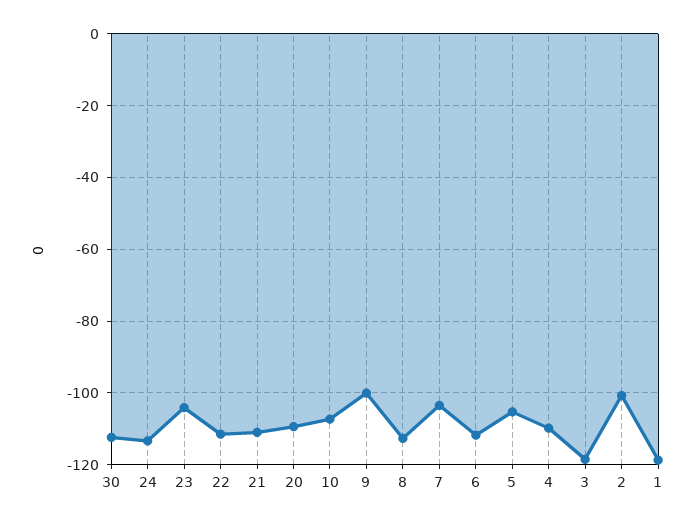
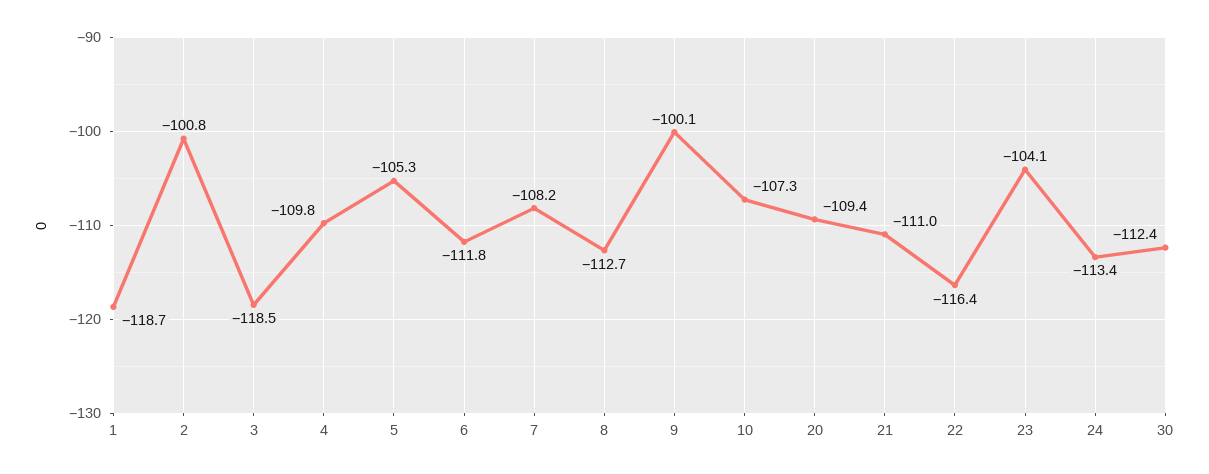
  {
    "30": -112.4,
    "24": -113.4,
    "23": -104.1,
-   "22": -112,
+   "22": -116.4,
    "21": -111,
    "20": -109.4,
    "10": -107.3,
    "9": -100.1,
    "8": -112.7,
-   "7": -104,
+   "7": -108.2,
    "6": -111.8,
    "5": -105.3,
    "4": -109.8,
    "3": -118.5,
    "2": -100.8,
    "1": -118.7
  }

